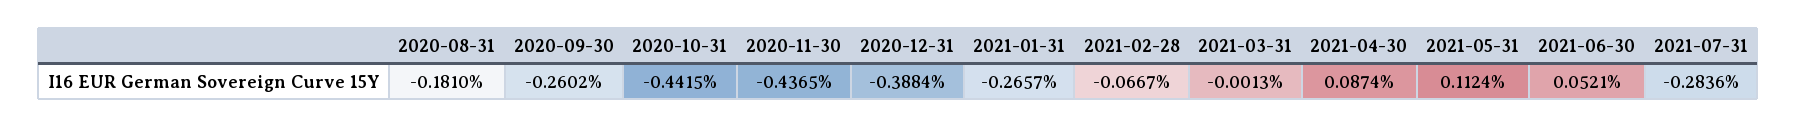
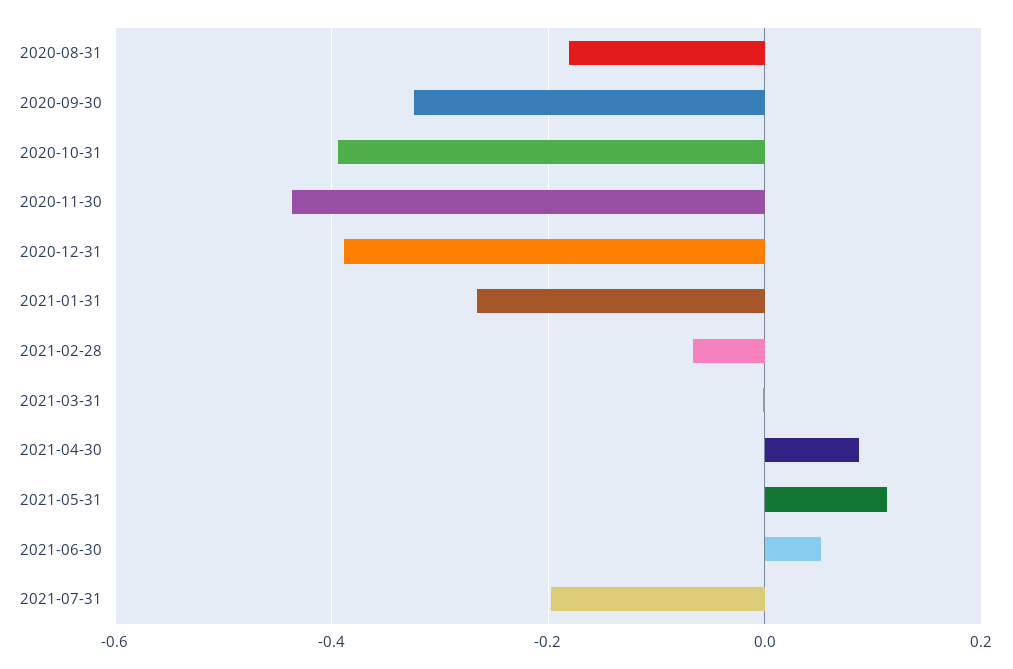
  {
    "2020-08-31": -0.181,
-   "2020-09-30": -0.2602,
+   "2020-09-30": -0.32,
-   "2020-10-31": -0.4415,
+   "2020-10-31": -0.4,
    "2020-11-30": -0.4365,
    "2020-12-31": -0.3884,
    "2021-01-31": -0.2657,
    "2021-02-28": -0.0667,
    "2021-03-31": -0.0013,
    "2021-04-30": 0.0874,
    "2021-05-31": 0.1124,
    "2021-06-30": 0.0521,
-   "2021-07-31": -0.2836
+   "2021-07-31": -0.2
  }

